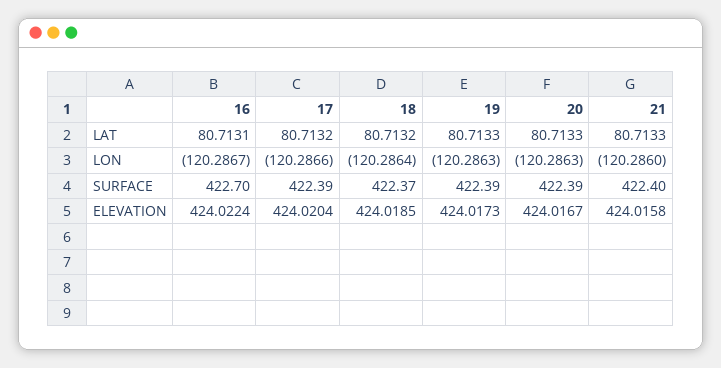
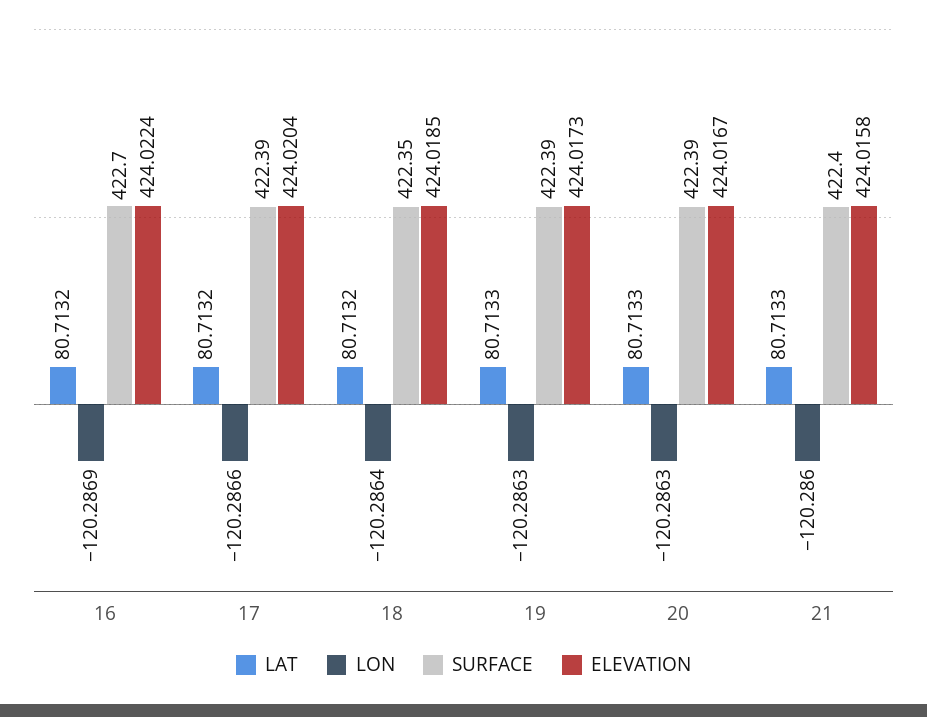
  {
    "LAT": {
-     "16": 80.7131,
+     "16": 80.7132,
      "17": 80.7132,
      "18": 80.7132,
      "19": 80.7133,
      "20": 80.7133,
      "21": 80.7133
    },
    "LON": {
-     "16": -120.2867,
+     "16": -120.2869,
      "17": -120.2866,
      "18": -120.2864,
      "19": -120.2863,
      "20": -120.2863,
      "21": -120.286
    },
    "SURFACE": {
      "16": 422.7,
      "17": 422.39,
-     "18": 422.37,
+     "18": 422.35,
      "19": 422.39,
      "20": 422.39,
      "21": 422.4
    },
    "ELEVATION": {
      "16": 424.0224,
      "17": 424.0204,
      "18": 424.0185,
      "19": 424.0173,
      "20": 424.0167,
      "21": 424.0158
    }
  }

